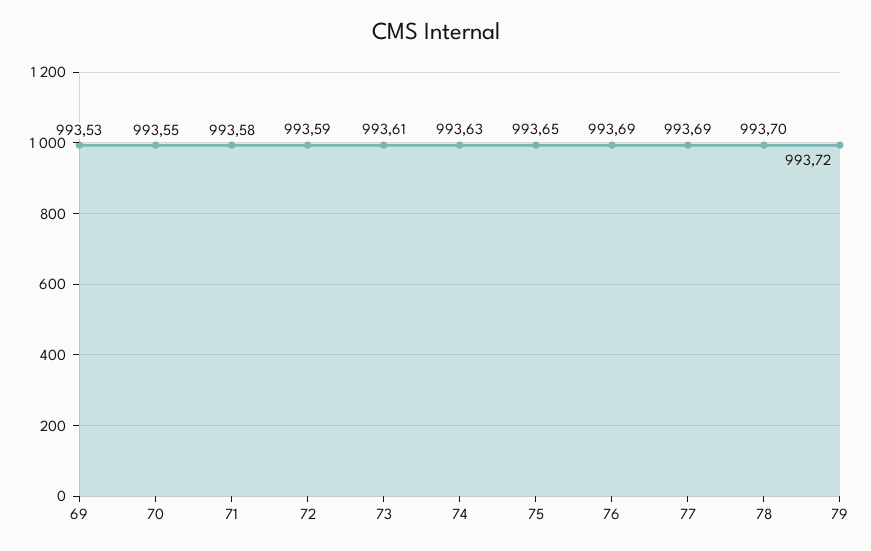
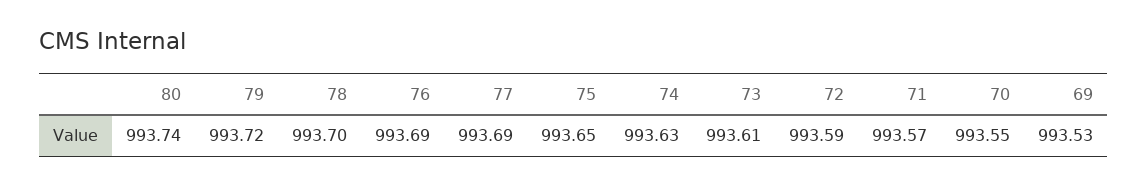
  {
    "69": 993.53,
    "70": 993.55,
-   "71": 993.58,
+   "71": 993.57,
    "72": 993.59,
    "73": 993.61,
    "74": 993.63,
    "75": 993.65,
    "76": 993.69,
    "77": 993.69,
    "78": 993.7,
-   "79": 993.72
+   "79": 993.72,
+   "80": 993.74
  }

